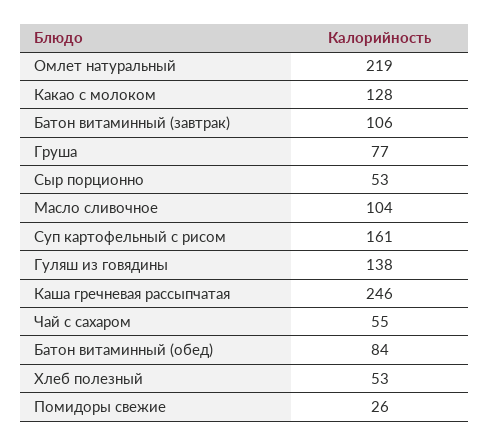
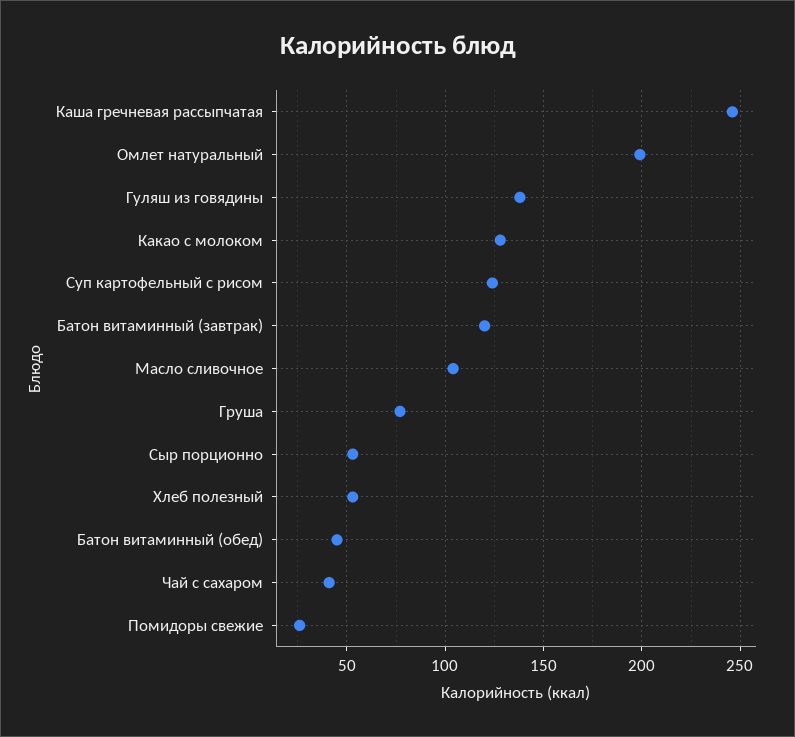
  {
-   "Омлет натуральный": 219,
+   "Омлет натуральный": 200,
    "Какао с молоком": 128,
-   "Батон витаминный (завтрак)": 106,
+   "Батон витаминный (завтрак)": 120,
    "Груша": 77,
    "Сыр порционно": 53,
    "Масло сливочное": 104,
-   "Суп картофельный с рисом": 161,
+   "Суп картофельный с рисом": 125,
    "Гуляш из говядины": 138,
    "Каша гречневая рассыпчатая": 246,
-   "Чай с сахаром": 55,
+   "Чай с сахаром": 40,
-   "Батон витаминный (обед)": 84,
+   "Батон витаминный (обед)": 45,
    "Хлеб полезный": 53,
    "Помидоры свежие": 26
  }

